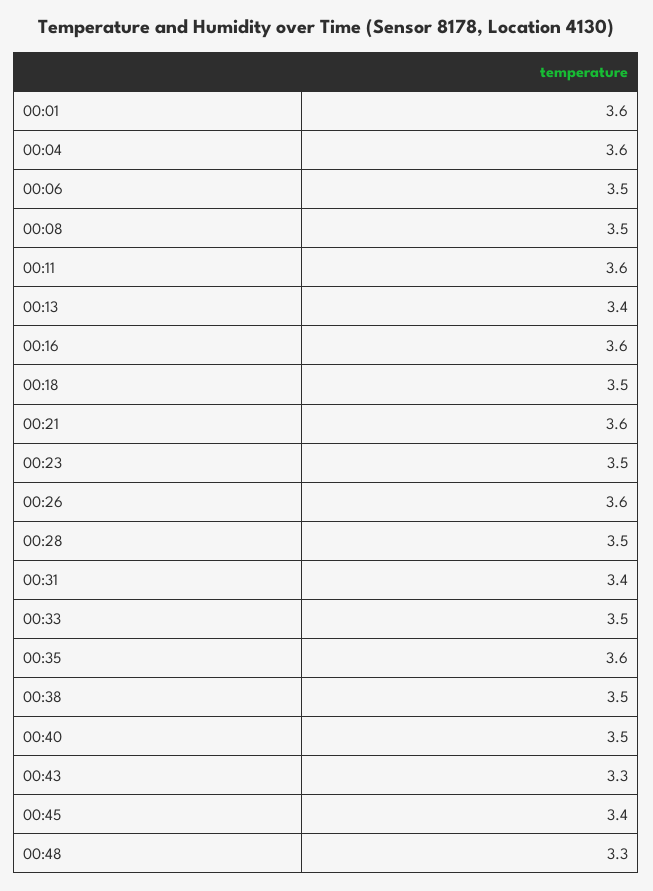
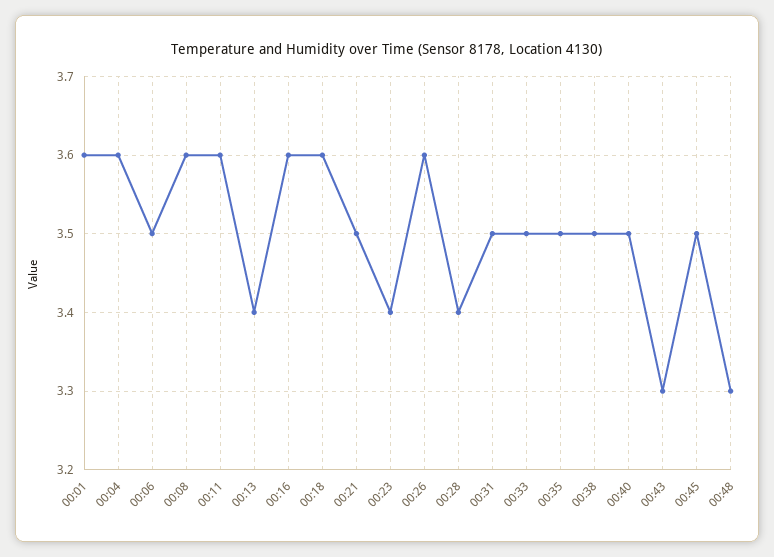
  {
    "00:01": 3.6,
    "00:04": 3.6,
    "00:06": 3.5,
-   "00:08": 3.5,
+   "00:08": 3.6,
    "00:11": 3.6,
    "00:13": 3.4,
    "00:16": 3.6,
-   "00:18": 3.5,
+   "00:18": 3.6,
-   "00:21": 3.6,
+   "00:21": 3.5,
-   "00:23": 3.5,
+   "00:23": 3.4,
    "00:26": 3.6,
-   "00:28": 3.5,
+   "00:28": 3.4,
-   "00:31": 3.4,
+   "00:31": 3.5,
    "00:33": 3.5,
-   "00:35": 3.6,
+   "00:35": 3.5,
    "00:38": 3.5,
    "00:40": 3.5,
    "00:43": 3.3,
-   "00:45": 3.4,
+   "00:45": 3.5,
    "00:48": 3.3
  }

